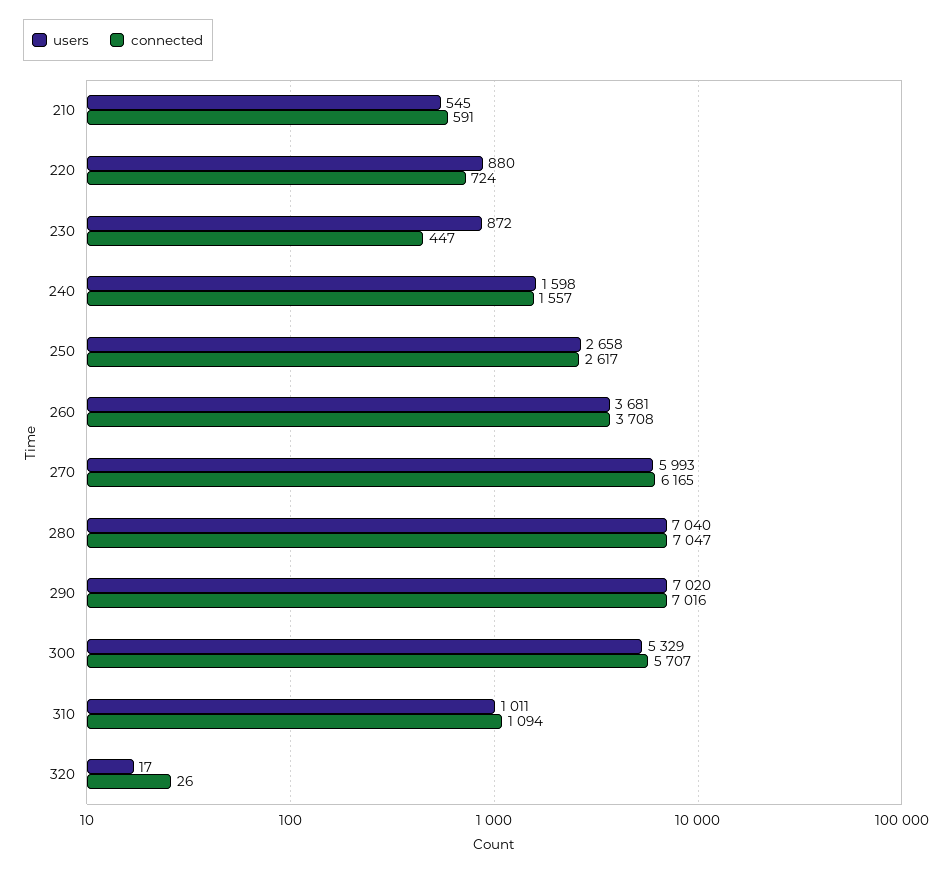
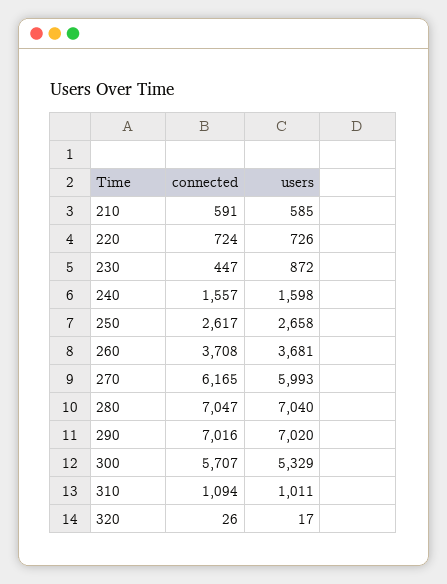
  {
    "users": {
-     "210": 545,
+     "210": 585,
-     "220": 880,
+     "220": 726,
      "230": 872,
      "240": 1598,
      "250": 2658,
      "260": 3681,
      "270": 5993,
      "280": 7040,
      "290": 7020,
      "300": 5329,
      "310": 1011,
      "320": 17
    },
    "connected": {
      "210": 591,
      "220": 724,
      "230": 447,
      "240": 1557,
      "250": 2617,
      "260": 3708,
      "270": 6165,
      "280": 7047,
      "290": 7016,
      "300": 5707,
      "310": 1094,
      "320": 26
    }
  }

